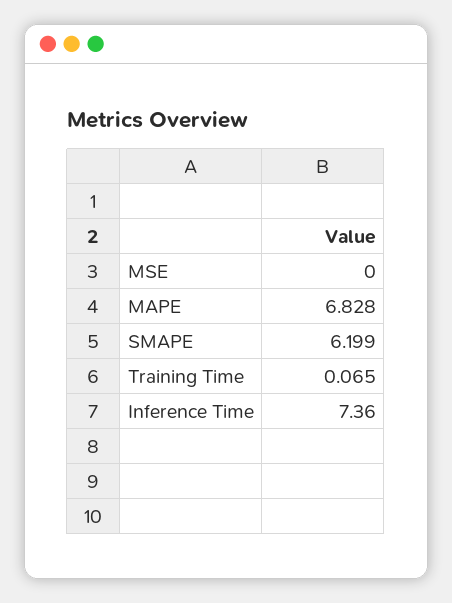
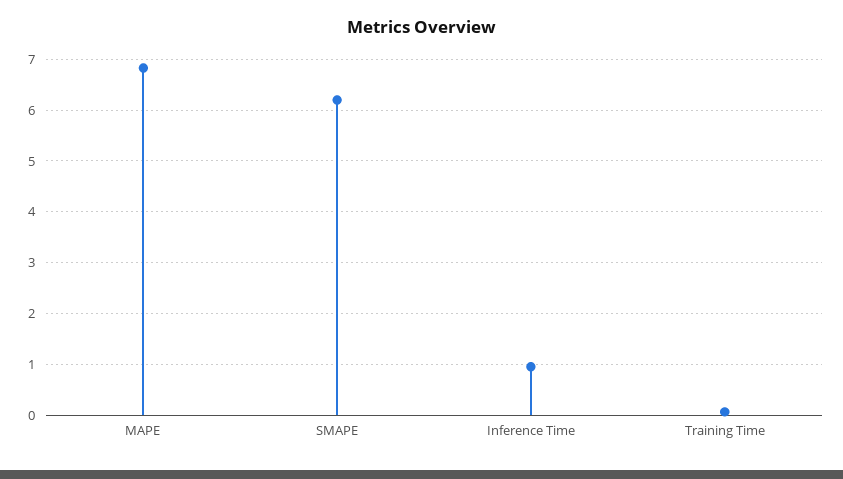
  {
-   "MSE": 0,
    "MAPE": 6.828,
    "SMAPE": 6.199,
    "Training Time": 0.065,
-   "Inference Time": 7.36
+   "Inference Time": 1
  }

